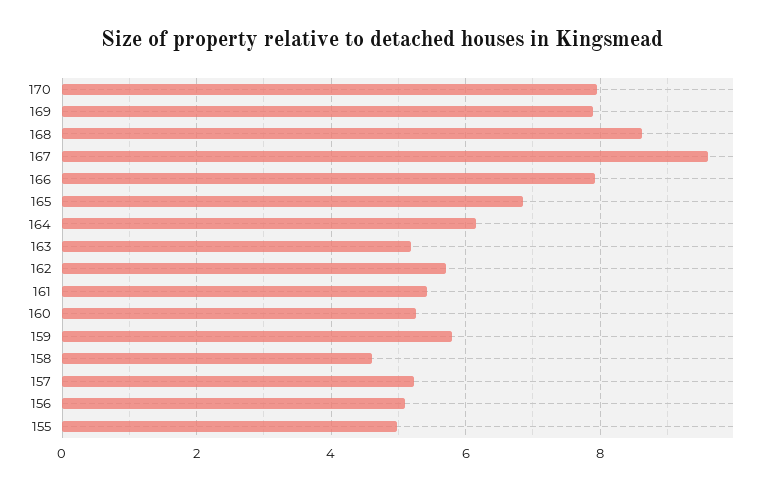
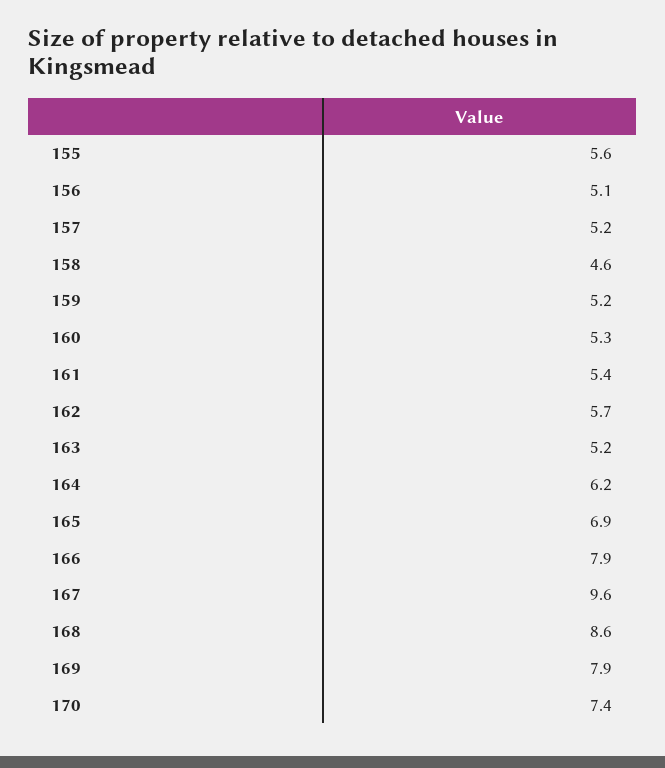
  {
-   "170": 8,
+   "170": 7.4,
    "169": 7.9,
    "168": 8.6,
    "167": 9.6,
    "166": 7.9,
    "165": 6.9,
    "164": 6.2,
    "163": 5.2,
    "162": 5.7,
    "161": 5.4,
    "160": 5.3,
-   "159": 5.8,
+   "159": 5.2,
    "158": 4.6,
    "157": 5.2,
    "156": 5.1,
-   "155": 5
+   "155": 5.6
  }

